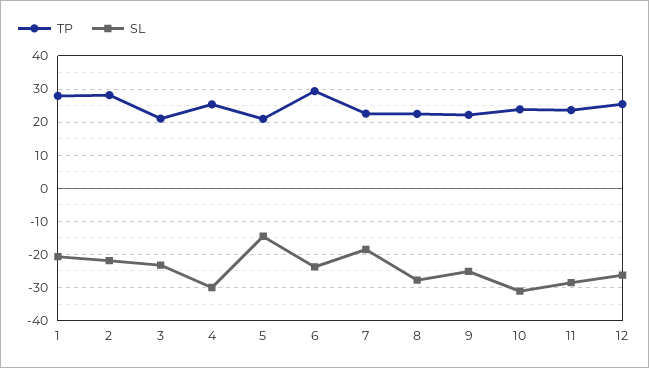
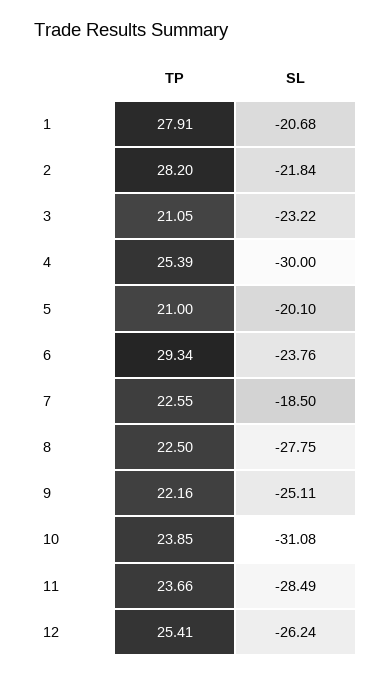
  {
    "TP": {
      "1": 27.91,
      "2": 28.2,
      "3": 21.05,
      "4": 25.39,
      "5": 21,
      "6": 29.34,
      "7": 22.55,
      "8": 22.5,
      "9": 22.16,
      "10": 23.85,
      "11": 23.66,
      "12": 25.41
    },
    "SL": {
      "1": -20.68,
      "2": -21.84,
      "3": -23.22,
      "4": -30,
-     "5": -14,
+     "5": -20.1,
      "6": -23.76,
      "7": -18.5,
      "8": -27.75,
      "9": -25.11,
      "10": -31.08,
      "11": -28.49,
      "12": -26.24
    }
  }

